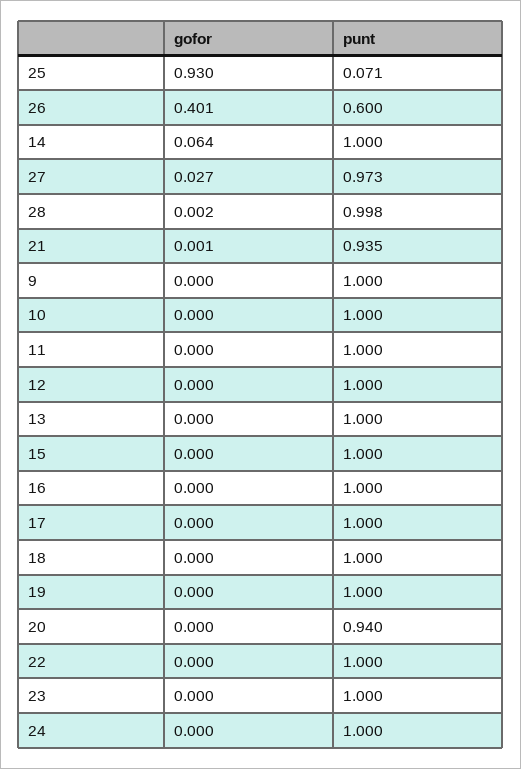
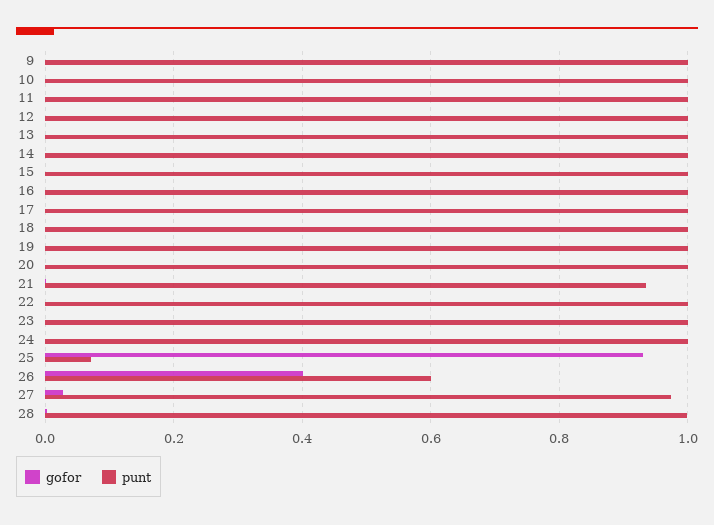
  {
    "gofor": {
      "25": 0.93,
      "26": 0.401,
-     "14": 0.064,
+     "14": 0,
      "27": 0.027,
      "28": 0.002,
      "21": 0.001,
      "9": 0,
      "10": 0,
      "11": 0,
      "12": 0,
      "13": 0,
      "15": 0,
      "16": 0,
      "17": 0,
      "18": 0,
      "19": 0,
      "20": 0,
      "22": 0,
      "23": 0,
      "24": 0
    },
    "punt": {
      "25": 0.071,
      "26": 0.6,
      "14": 1,
      "27": 0.973,
      "28": 0.998,
      "21": 0.935,
      "9": 1,
      "10": 1,
      "11": 1,
      "12": 1,
      "13": 1,
      "15": 1,
      "16": 1,
      "17": 1,
      "18": 1,
      "19": 1,
-     "20": 0.94,
+     "20": 1,
      "22": 1,
      "23": 1,
      "24": 1
    }
  }

